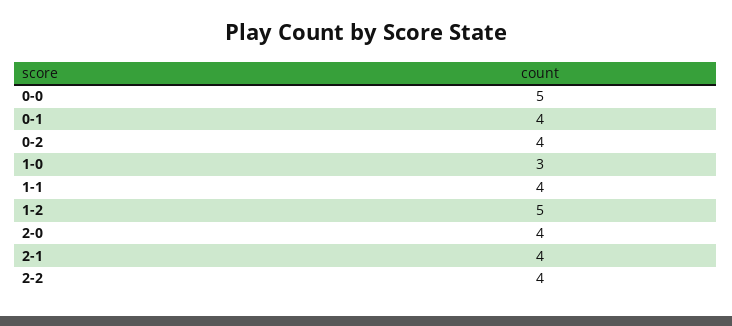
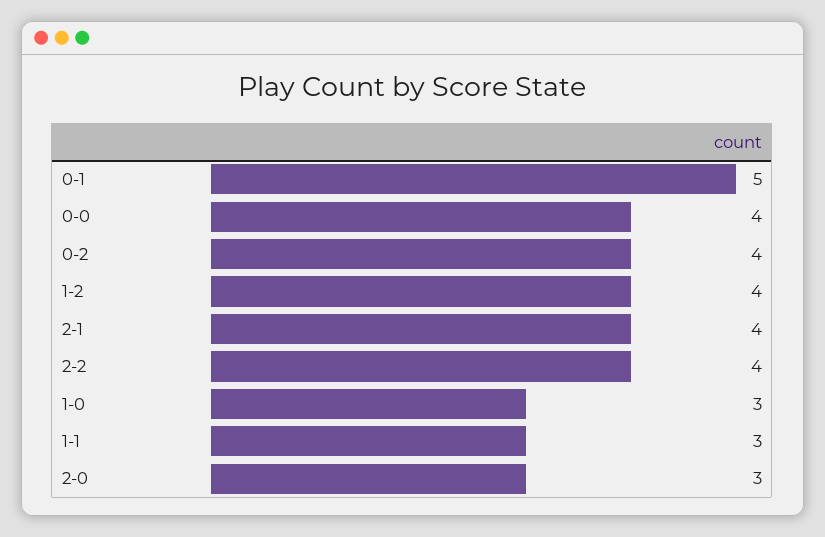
  {
-   "0-0": 5,
+   "0-0": 4,
-   "0-1": 4,
+   "0-1": 5,
    "0-2": 4,
    "1-0": 3,
-   "1-1": 4,
+   "1-1": 3,
-   "1-2": 5,
+   "1-2": 4,
-   "2-0": 4,
+   "2-0": 3,
    "2-1": 4,
    "2-2": 4
  }

